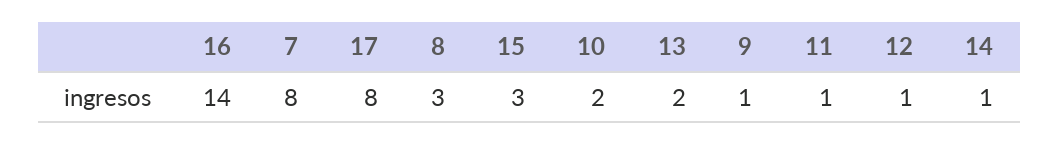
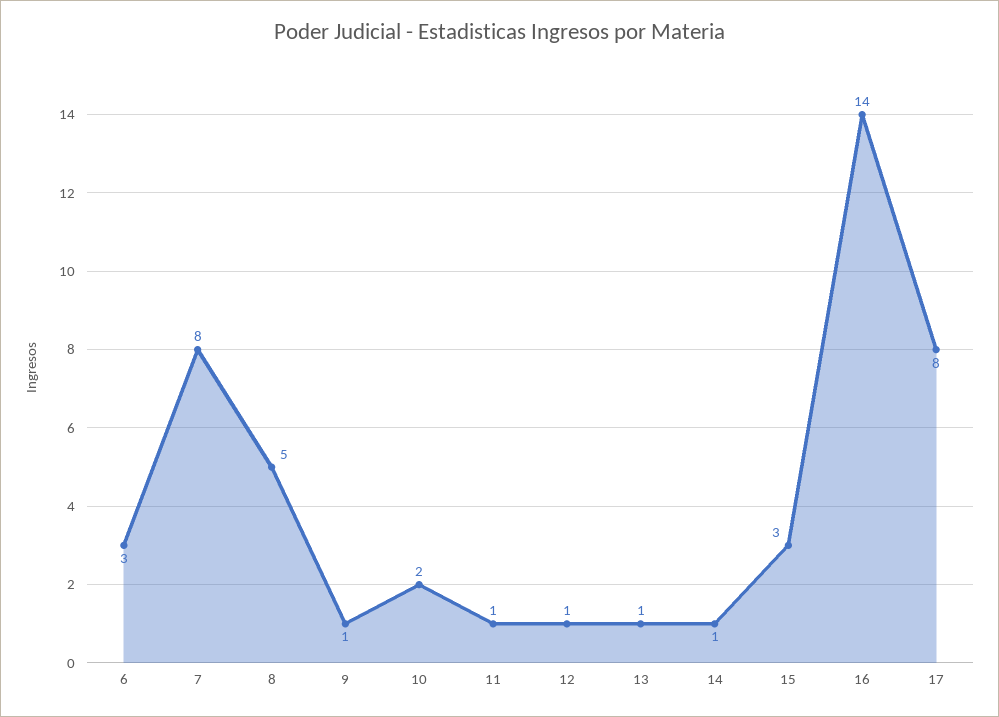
  {
    "16": 14,
    "7": 8,
    "17": 8,
-   "8": 3,
+   "8": 5,
    "15": 3,
    "10": 2,
-   "13": 2,
+   "13": 1,
    "9": 1,
    "11": 1,
    "12": 1,
-   "14": 1
+   "14": 1,
+   "6": 3
  }

